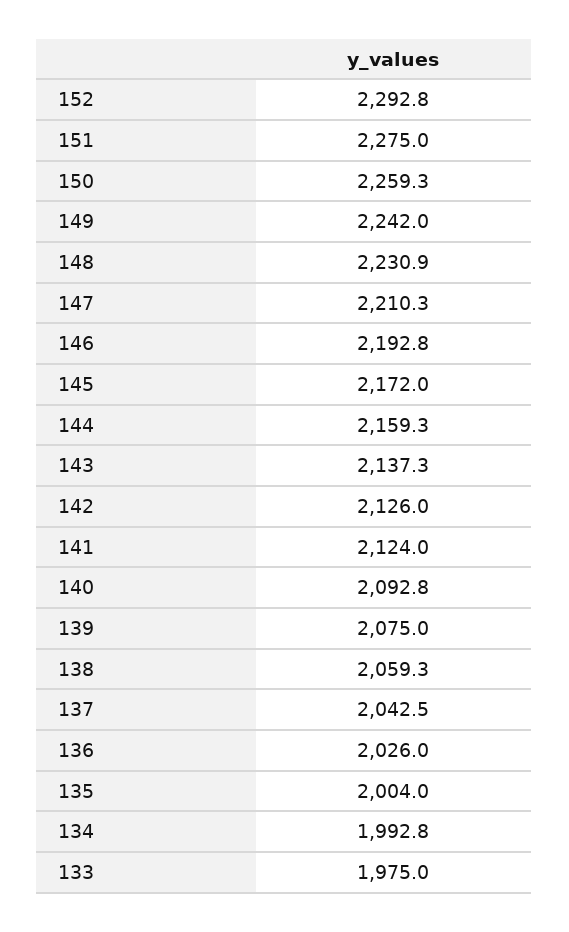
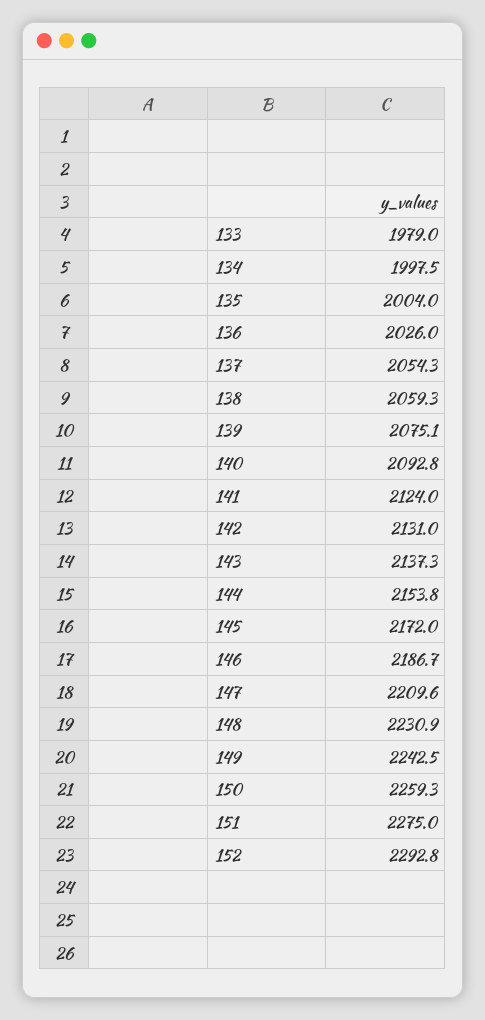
  {
    "152": 2292.8,
    "151": 2275,
    "150": 2259.3,
-   "149": 2242,
+   "149": 2242.5,
    "148": 2230.9,
-   "147": 2210.3,
+   "147": 2209.6,
-   "146": 2192.8,
+   "146": 2186.7,
    "145": 2172,
-   "144": 2159.3,
+   "144": 2153.8,
    "143": 2137.3,
-   "142": 2126,
+   "142": 2131,
    "141": 2124,
    "140": 2092.8,
-   "139": 2075,
+   "139": 2075.1,
    "138": 2059.3,
-   "137": 2042.5,
+   "137": 2054.3,
    "136": 2026,
    "135": 2004,
-   "134": 1992.8,
+   "134": 1997.5,
-   "133": 1975
+   "133": 1979
  }

